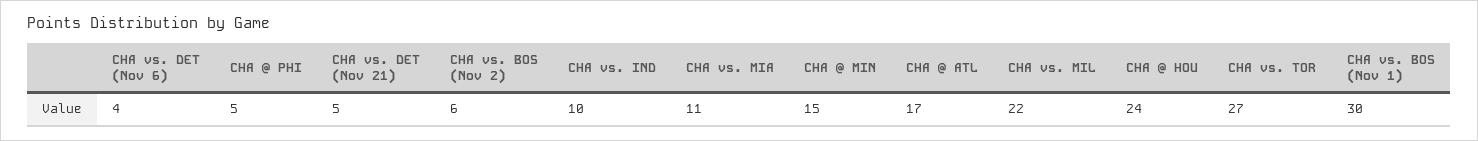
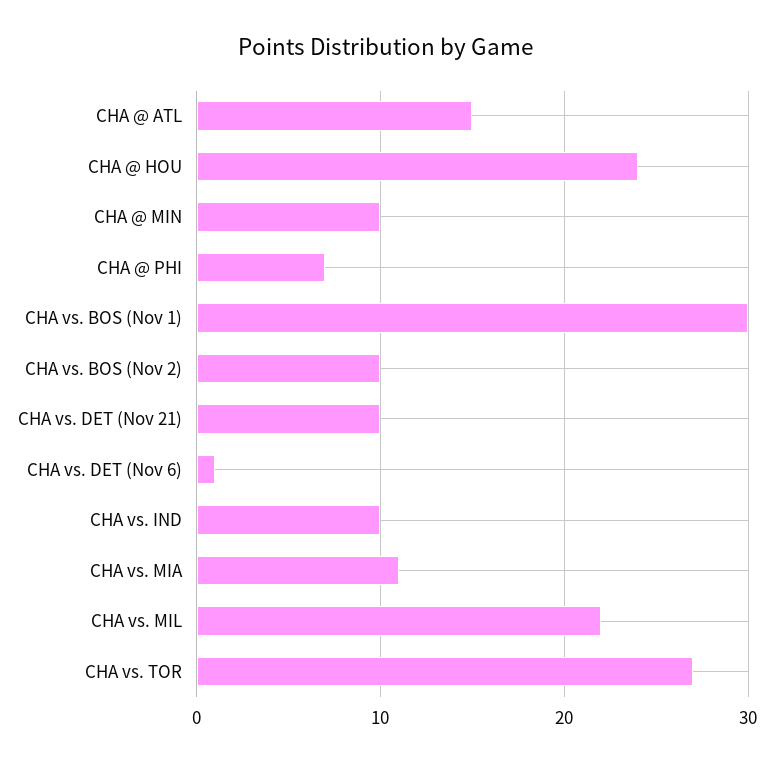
  {
-   "CHA vs. DET (Nov 6)": 4,
+   "CHA vs. DET (Nov 6)": 1,
-   "CHA @ PHI": 5,
+   "CHA @ PHI": 7,
-   "CHA vs. DET (Nov 21)": 5,
+   "CHA vs. DET (Nov 21)": 10,
-   "CHA vs. BOS (Nov 2)": 6,
+   "CHA vs. BOS (Nov 2)": 10,
    "CHA vs. IND": 10,
    "CHA vs. MIA": 11,
-   "CHA @ MIN": 15,
+   "CHA @ MIN": 10,
-   "CHA @ ATL": 17,
+   "CHA @ ATL": 15,
    "CHA vs. MIL": 22,
    "CHA @ HOU": 24,
    "CHA vs. TOR": 27,
    "CHA vs. BOS (Nov 1)": 30
  }

